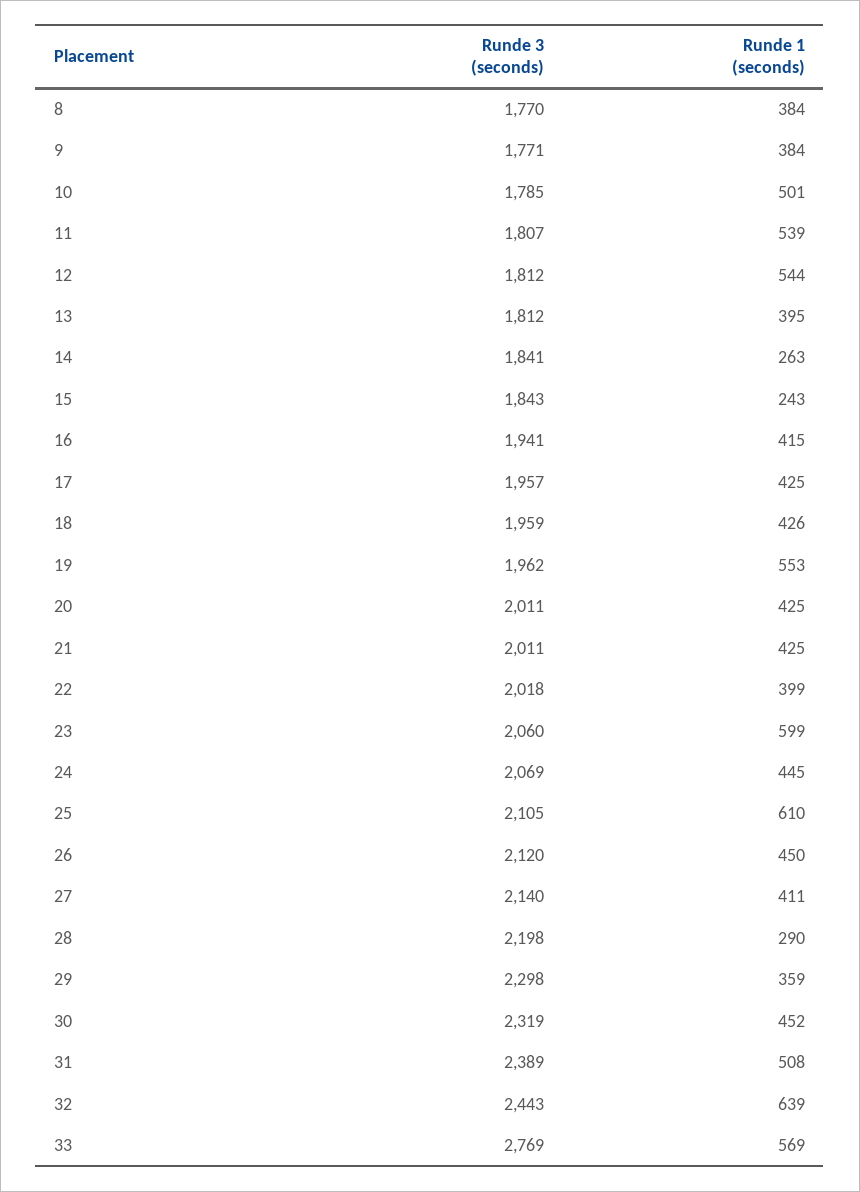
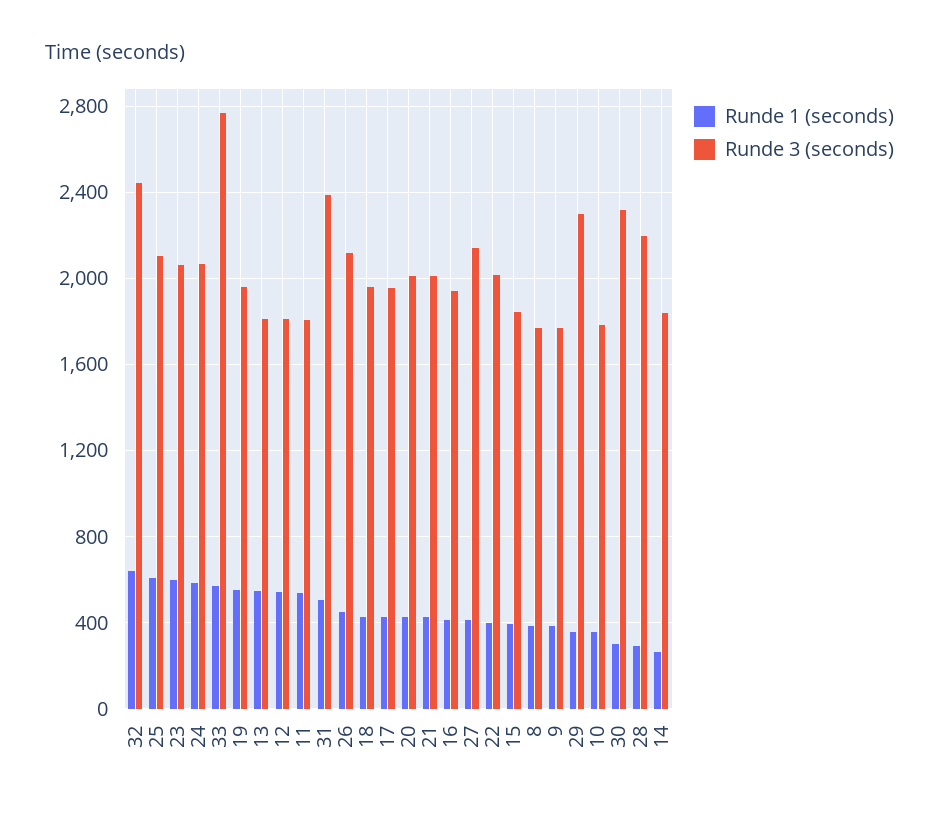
  {
    "Runde 3 (seconds)": {
      "8": 1770,
      "9": 1771,
      "10": 1785,
      "11": 1807,
      "12": 1812,
      "13": 1812,
      "14": 1841,
      "15": 1843,
      "16": 1941,
      "17": 1957,
      "18": 1959,
      "19": 1962,
      "20": 2011,
      "21": 2011,
      "22": 2018,
      "23": 2060,
      "24": 2069,
      "25": 2105,
      "26": 2120,
      "27": 2140,
      "28": 2198,
      "29": 2298,
      "30": 2319,
      "31": 2389,
      "32": 2443,
      "33": 2769
    },
    "Runde 1 (seconds)": {
      "8": 384,
      "9": 384,
-     "10": 501,
+     "10": 350,
      "11": 539,
      "12": 544,
-     "13": 395,
+     "13": 550,
      "14": 263,
-     "15": 243,
+     "15": 400,
      "16": 415,
      "17": 425,
      "18": 426,
      "19": 553,
      "20": 425,
      "21": 425,
      "22": 399,
      "23": 599,
-     "24": 445,
+     "24": 600,
      "25": 610,
      "26": 450,
      "27": 411,
      "28": 290,
      "29": 359,
-     "30": 452,
+     "30": 300,
      "31": 508,
      "32": 639,
      "33": 569
    }
  }

